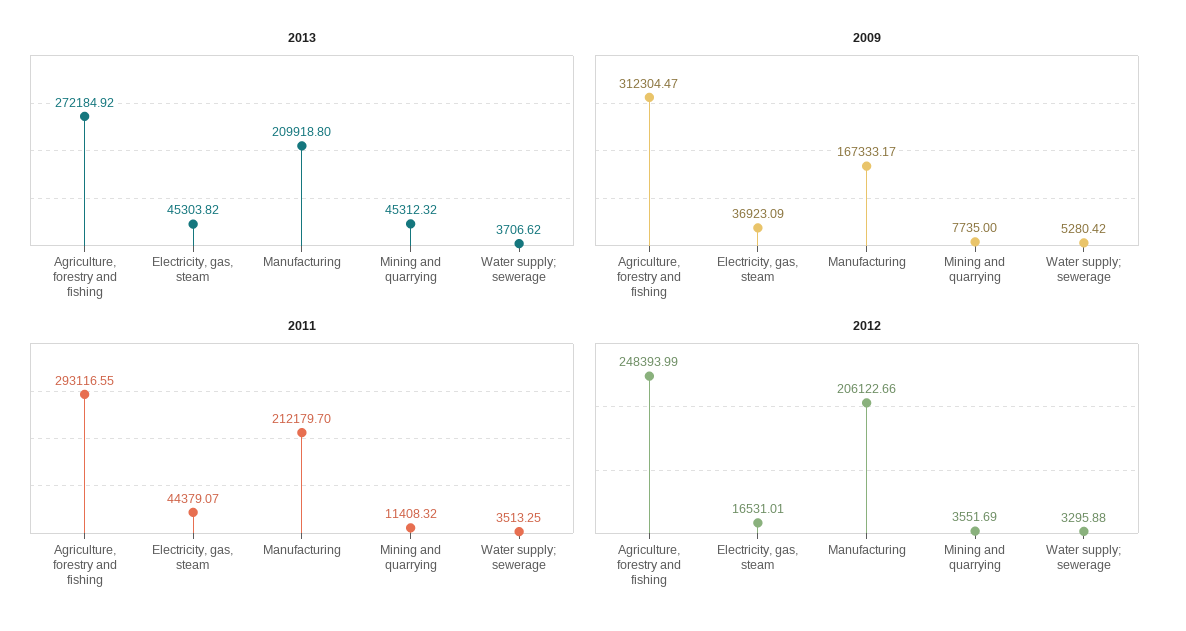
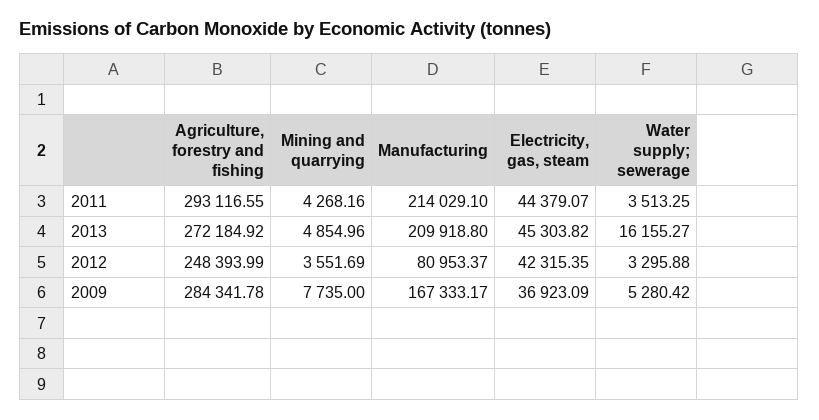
  {
    "2013": {
      "Agriculture, forestry and fishing": 272184.92,
      "Electricity, gas, steam": 45303.82,
      "Manufacturing": 209918.8,
-     "Mining and quarrying": 45312.32,
+     "Mining and quarrying": 4854.96,
-     "Water supply; sewerage": 3706.62
+     "Water supply; sewerage": 16155.27
    },
    "2009": {
-     "Agriculture, forestry and fishing": 312304.47,
+     "Agriculture, forestry and fishing": 284341.78,
      "Electricity, gas, steam": 36923.09,
      "Manufacturing": 167333.17,
      "Mining and quarrying": 7735,
      "Water supply; sewerage": 5280.42
    },
    "2011": {
      "Agriculture, forestry and fishing": 293116.55,
      "Electricity, gas, steam": 44379.07,
-     "Manufacturing": 212179.7,
+     "Manufacturing": 214029.1,
-     "Mining and quarrying": 11408.32,
+     "Mining and quarrying": 4268.16,
      "Water supply; sewerage": 3513.25
    },
    "2012": {
      "Agriculture, forestry and fishing": 248393.99,
-     "Electricity, gas, steam": 16531.01,
+     "Electricity, gas, steam": 42315.35,
-     "Manufacturing": 206122.66,
+     "Manufacturing": 80953.37,
      "Mining and quarrying": 3551.69,
      "Water supply; sewerage": 3295.88
    }
  }

